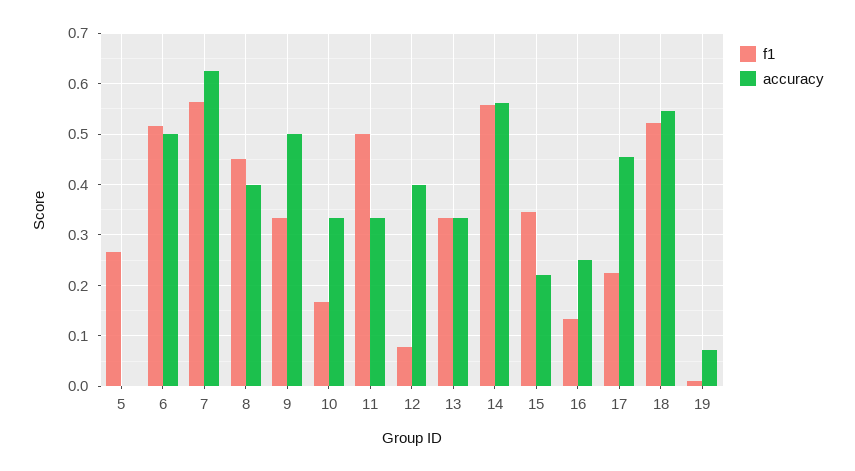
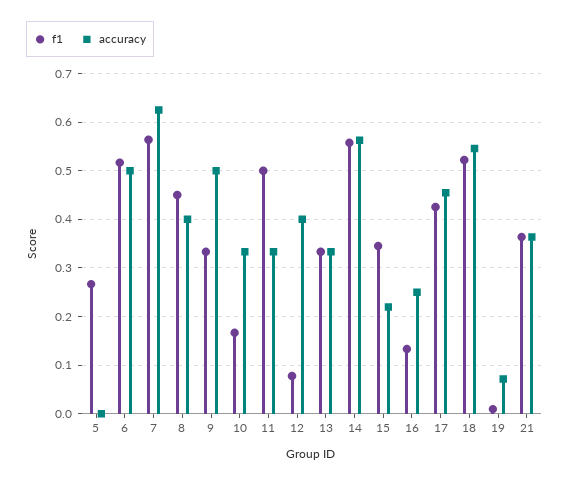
  {
    "f1": {
      "5": 0.26,
      "6": 0.52,
      "7": 0.56,
      "8": 0.46,
      "9": 0.34,
      "10": 0.16,
      "11": 0.5,
      "12": 0.08,
      "13": 0.34,
      "14": 0.56,
      "15": 0.34,
      "16": 0.14,
-     "17": 0.22,
+     "17": 0.42,
      "18": 0.52,
-     "19": 0
+     "19": 0,
+     "21": 0.36
    },
    "accuracy": {
      "5": 0,
      "6": 0.5,
      "7": 0.62,
      "8": 0.4,
      "9": 0.5,
      "10": 0.34,
      "11": 0.34,
      "12": 0.4,
      "13": 0.34,
      "14": 0.56,
      "15": 0.22,
      "16": 0.26,
      "17": 0.46,
      "18": 0.54,
-     "19": 0.08
+     "19": 0.08,
+     "21": 0.36
    }
  }

